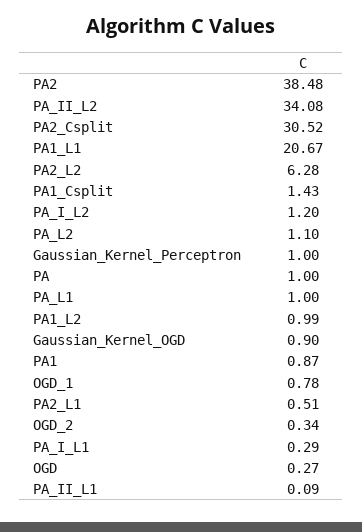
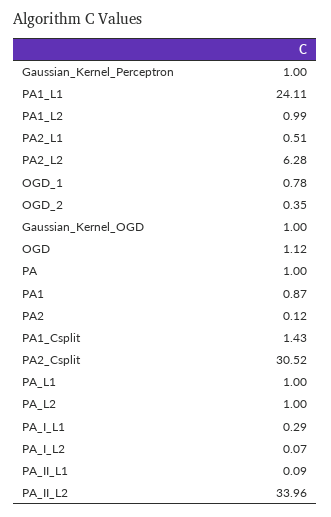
  {
-   "PA2": 38.48,
+   "PA2": 0.12,
-   "PA_II_L2": 34.08,
+   "PA_II_L2": 33.96,
    "PA2_Csplit": 30.52,
-   "PA1_L1": 20.67,
+   "PA1_L1": 24.11,
    "PA2_L2": 6.28,
    "PA1_Csplit": 1.43,
-   "PA_I_L2": 1.2,
+   "PA_I_L2": 0.07,
-   "PA_L2": 1.1,
+   "PA_L2": 1,
    "Gaussian_Kernel_Perceptron": 1,
    "PA": 1,
    "PA_L1": 1,
    "PA1_L2": 0.99,
-   "Gaussian_Kernel_OGD": 0.9,
+   "Gaussian_Kernel_OGD": 1,
    "PA1": 0.87,
    "OGD_1": 0.78,
    "PA2_L1": 0.51,
-   "OGD_2": 0.34,
+   "OGD_2": 0.35,
    "PA_I_L1": 0.29,
-   "OGD": 0.27,
+   "OGD": 1.12,
    "PA_II_L1": 0.09
  }

